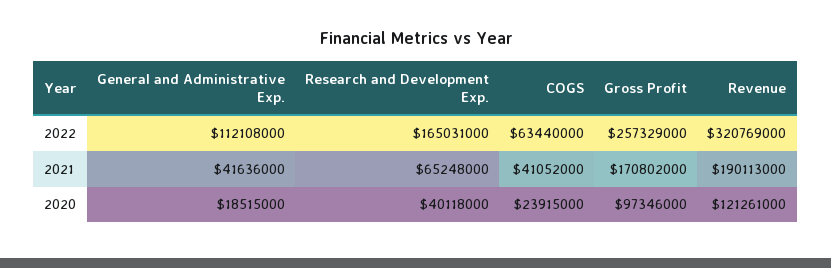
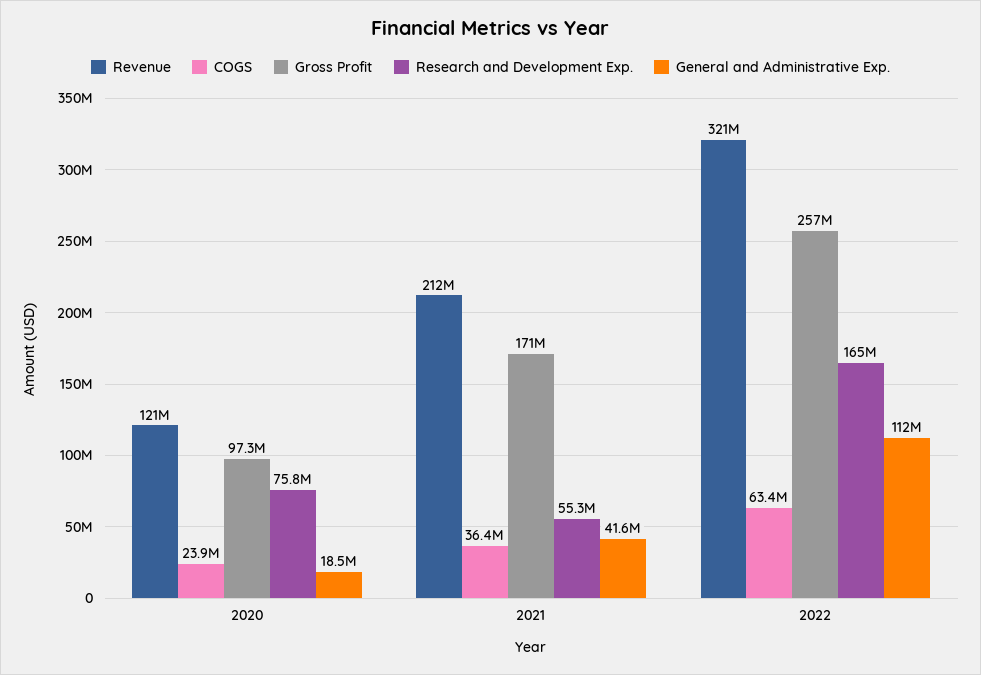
  {
    "General and Administrative Exp.": {
      "2022": 112108000,
      "2021": 41636000,
      "2020": 18515000
    },
    "Research and Development Exp.": {
      "2022": 165031000,
-     "2021": 65248000,
+     "2021": 55300000,
-     "2020": 40118000
+     "2020": 75800000
    },
    "COGS": {
      "2022": 63440000,
-     "2021": 41052000,
+     "2021": 36400000,
      "2020": 23915000
    },
    "Gross Profit": {
      "2022": 257329000,
      "2021": 170802000,
      "2020": 97346000
    },
    "Revenue": {
      "2022": 320769000,
-     "2021": 190113000,
+     "2021": 212000000,
      "2020": 121261000
    }
  }

